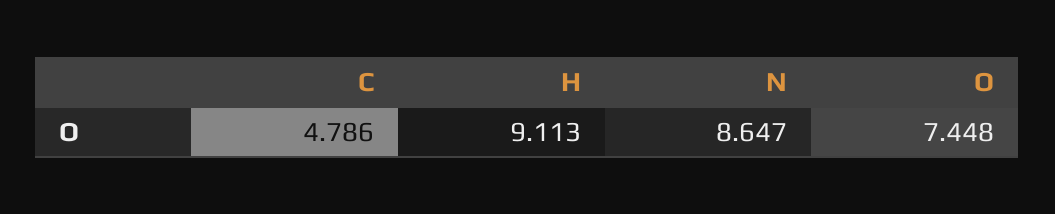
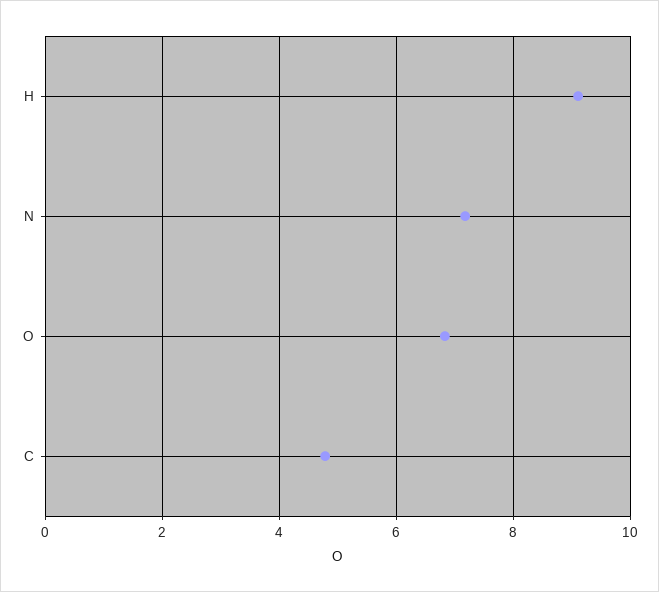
  {
    "C": 4.786,
    "H": 9.113,
-   "N": 8.647,
+   "N": 7.2,
-   "O": 7.448
+   "O": 6.8
  }

